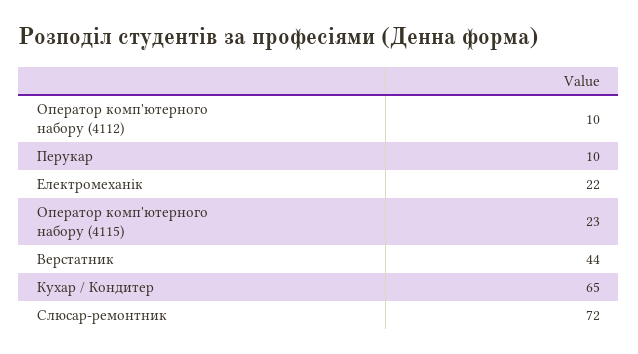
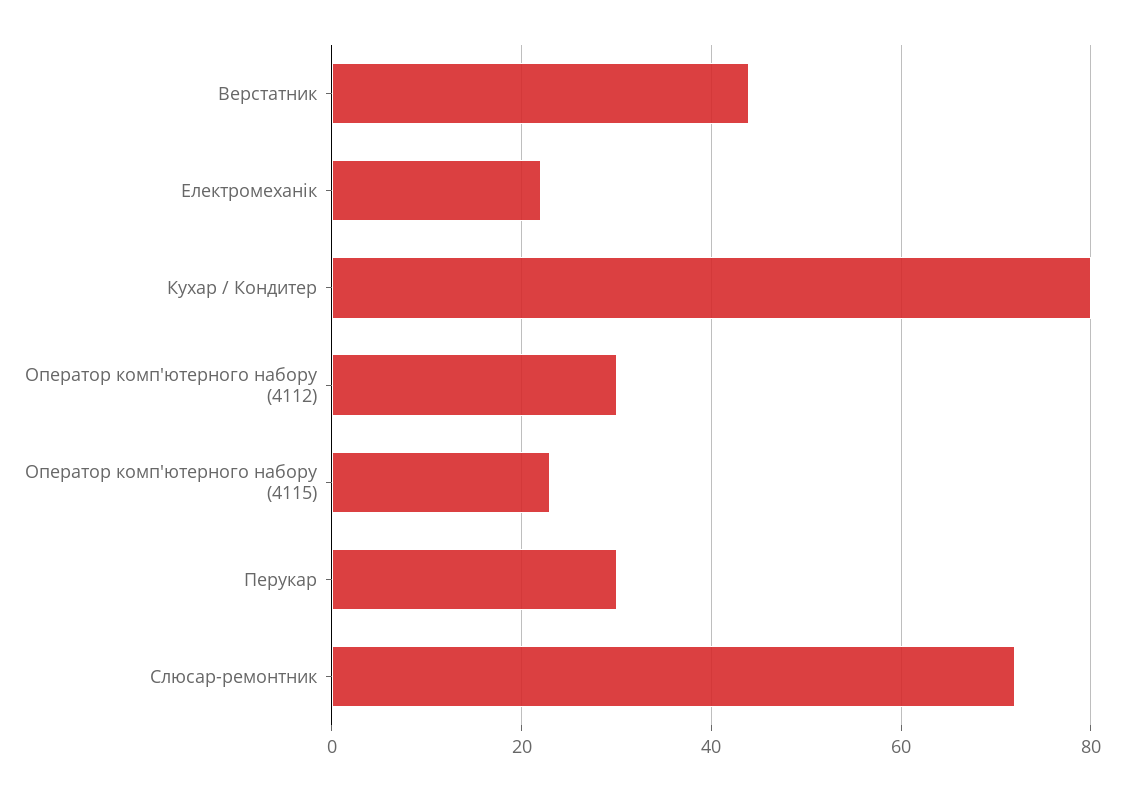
  {
-   "Оператор комп'ютерного набору (4112)": 10,
+   "Оператор комп'ютерного набору (4112)": 30,
-   "Перукар": 10,
+   "Перукар": 30,
    "Електромеханік": 22,
    "Оператор комп'ютерного набору (4115)": 23,
    "Верстатник": 44,
-   "Кухар / Кондитер": 65,
+   "Кухар / Кондитер": 80,
    "Слюсар-ремонтник": 72
  }

